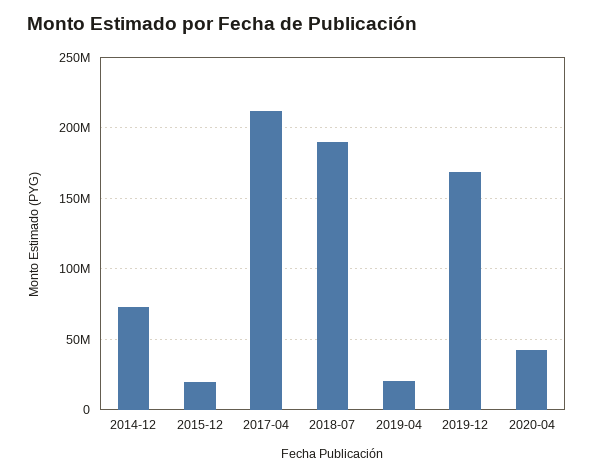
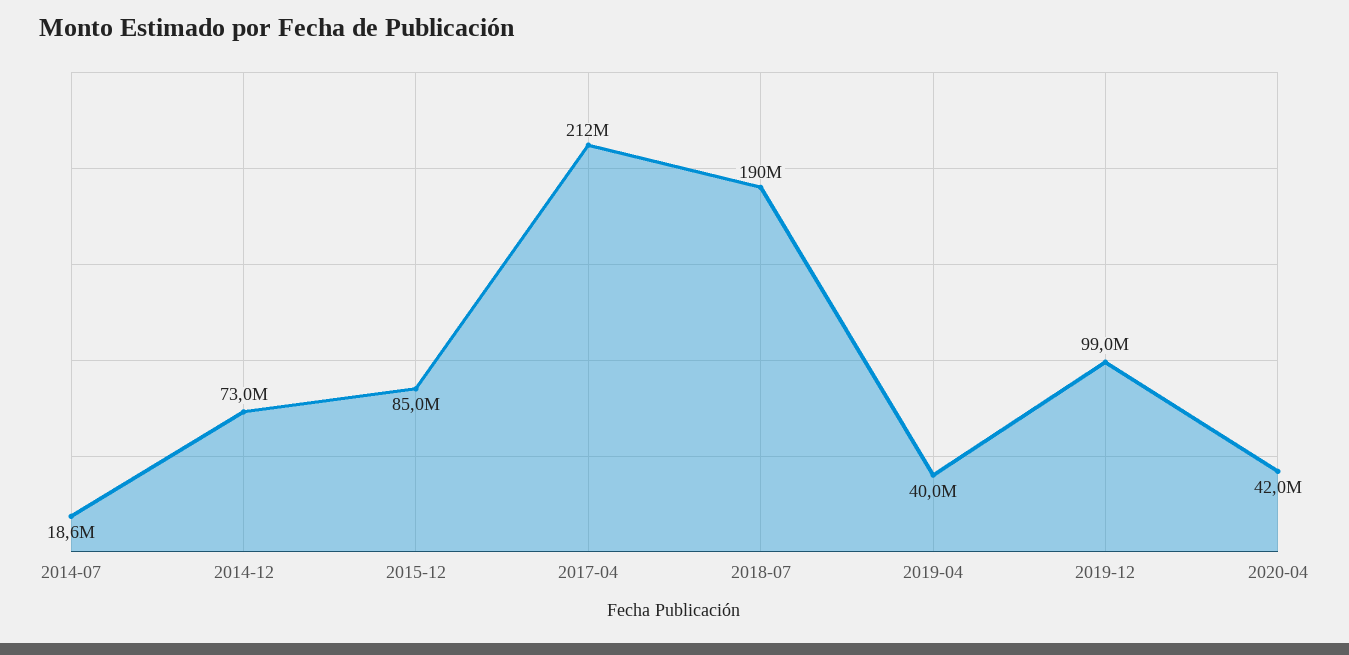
  {
    "2014-12": 73000000,
-   "2015-12": 20000000,
+   "2015-12": 85000000,
    "2017-04": 212000000,
    "2018-07": 190000000,
-   "2019-04": 20000000,
+   "2019-04": 40000000,
-   "2019-12": 170000000,
+   "2019-12": 99000000,
-   "2020-04": 42000000
+   "2020-04": 42000000,
+   "2014-07": 18600000
  }

